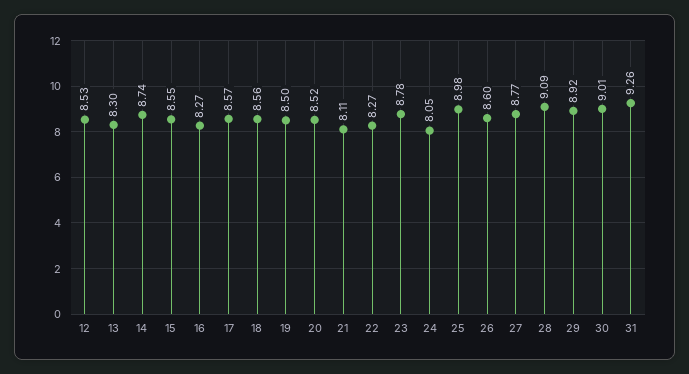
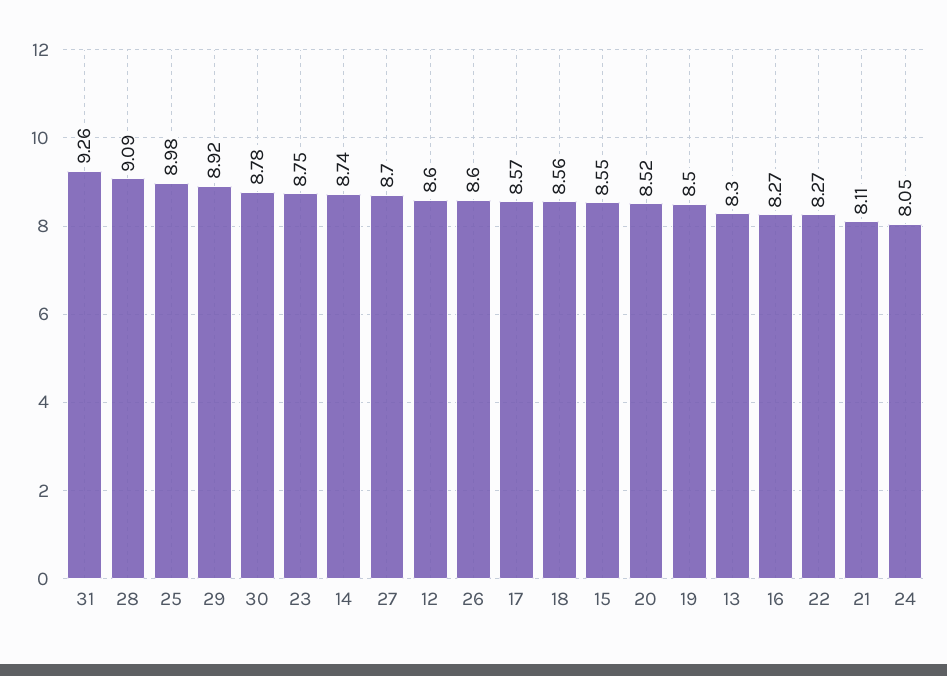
  {
-   "12": 8.53,
+   "12": 8.6,
    "13": 8.3,
    "14": 8.74,
    "15": 8.55,
    "16": 8.27,
    "17": 8.57,
    "18": 8.56,
    "19": 8.5,
    "20": 8.52,
    "21": 8.11,
    "22": 8.27,
-   "23": 8.78,
+   "23": 8.75,
    "24": 8.05,
    "25": 8.98,
    "26": 8.6,
-   "27": 8.77,
+   "27": 8.7,
    "28": 9.09,
    "29": 8.92,
-   "30": 9.01,
+   "30": 8.78,
    "31": 9.26
  }

